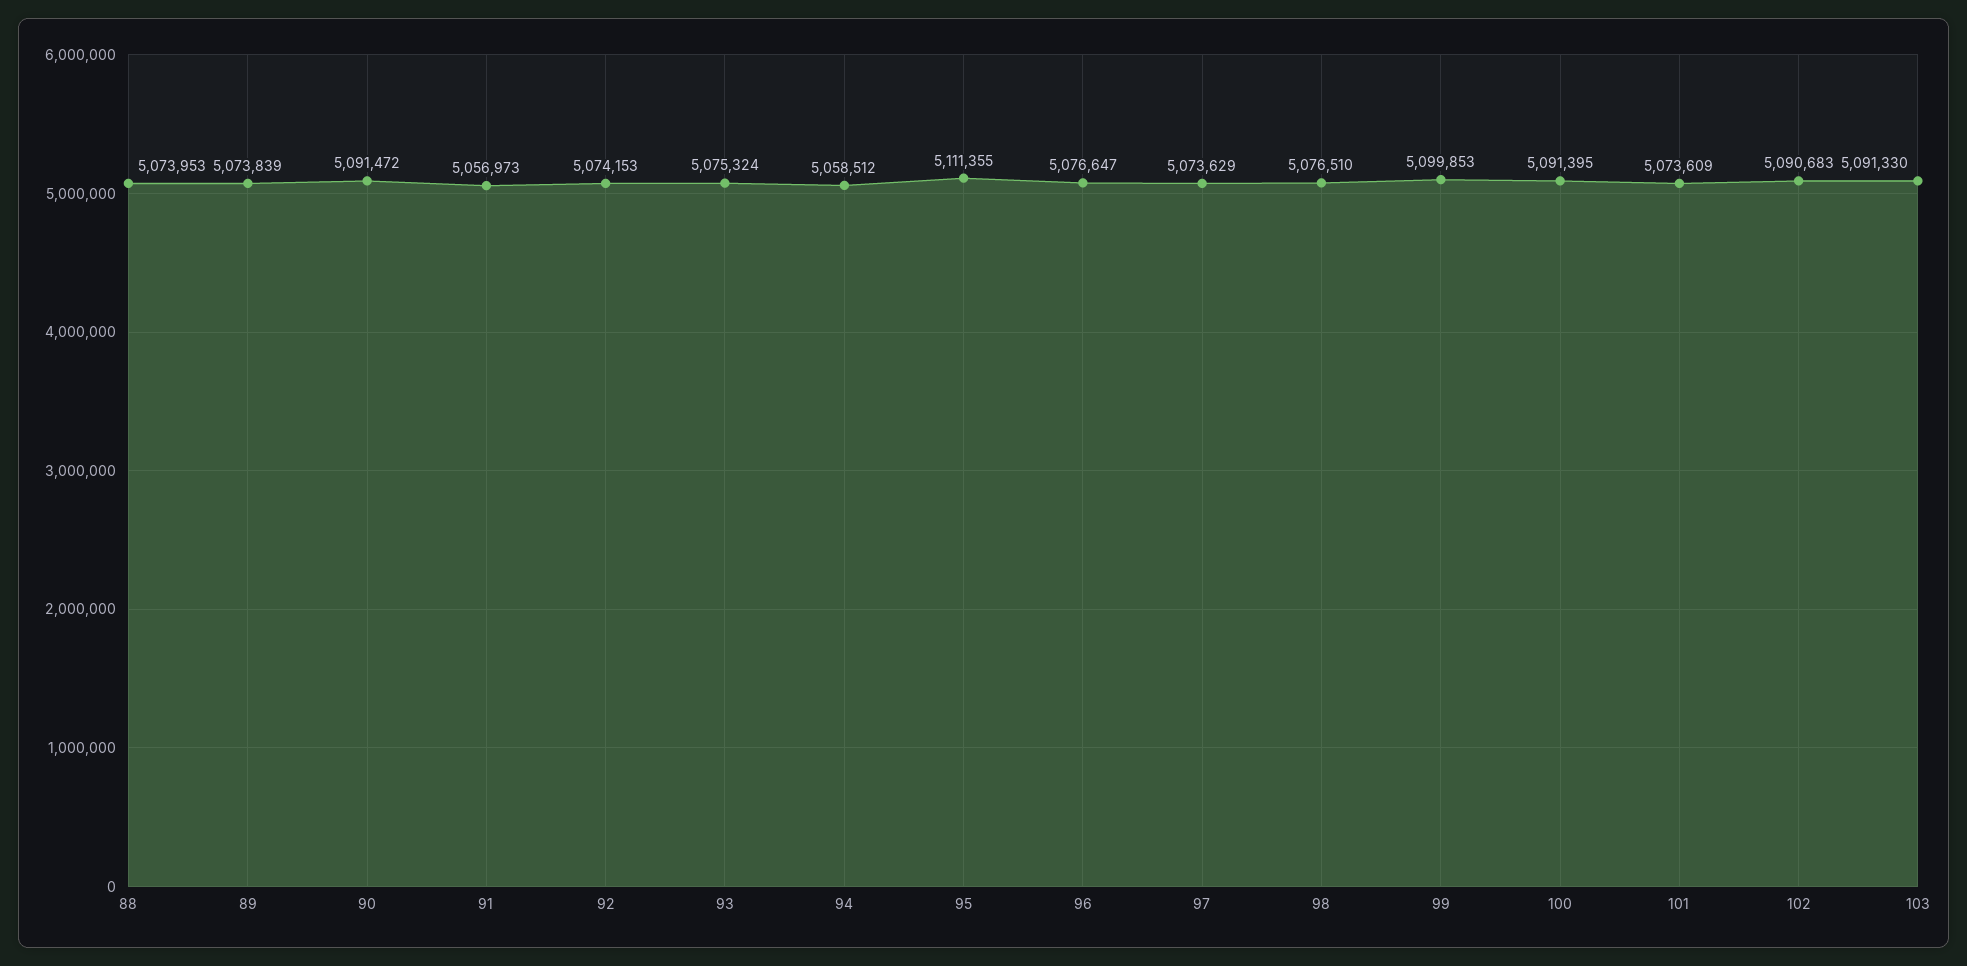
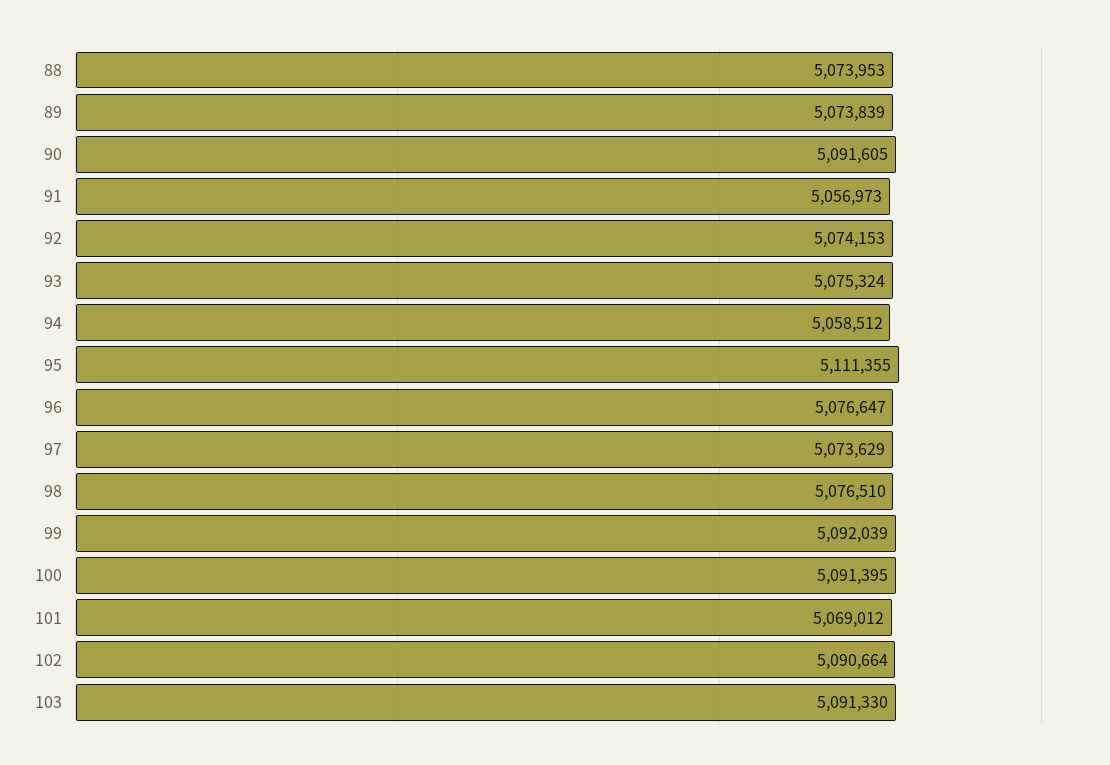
  {
    "88": 5073953,
    "89": 5073839,
-   "90": 5091472,
+   "90": 5091605,
    "91": 5056973,
    "92": 5074153,
    "93": 5075324,
    "94": 5058512,
    "95": 5111355,
    "96": 5076647,
    "97": 5073629,
    "98": 5076510,
-   "99": 5099853,
+   "99": 5092039,
    "100": 5091395,
-   "101": 5073609,
+   "101": 5069012,
-   "102": 5090683,
+   "102": 5090664,
    "103": 5091330
  }

